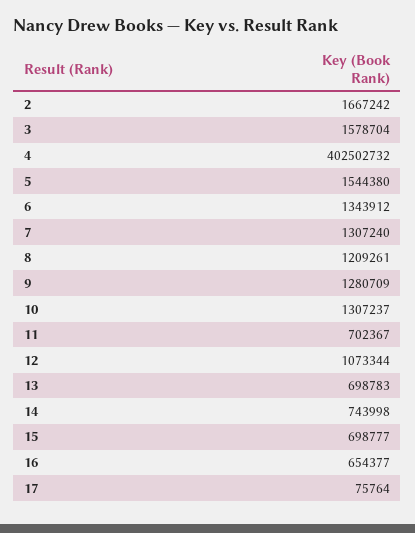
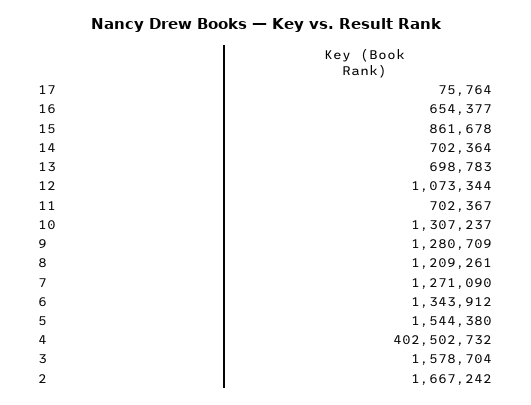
  {
    "2": 1667242,
    "3": 1578704,
    "4": 402502732,
    "5": 1544380,
    "6": 1343912,
-   "7": 1307240,
+   "7": 1271090,
    "8": 1209261,
    "9": 1280709,
    "10": 1307237,
    "11": 702367,
    "12": 1073344,
    "13": 698783,
-   "14": 743998,
+   "14": 702364,
-   "15": 698777,
+   "15": 861678,
    "16": 654377,
    "17": 75764
  }

